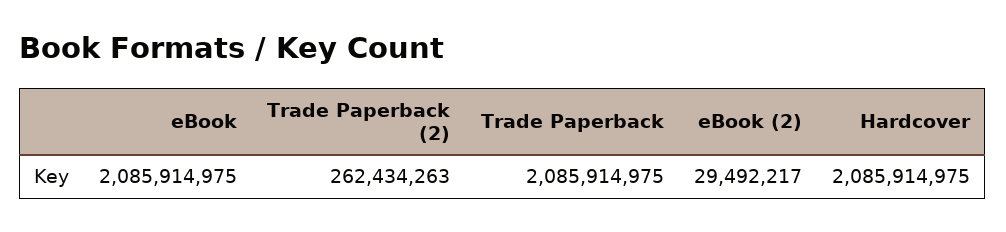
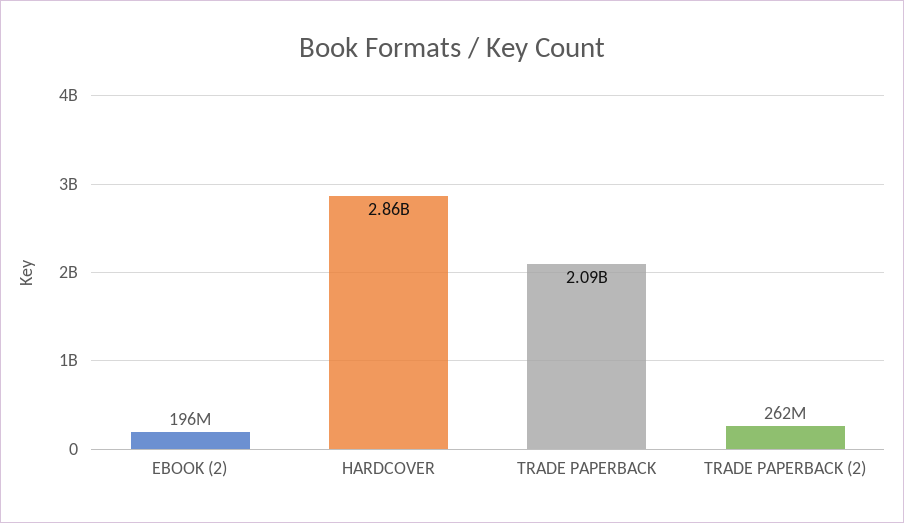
  {
-   "eBook": 2085914975,
    "Trade Paperback (2)": 262434263,
    "Trade Paperback": 2085914975,
-   "eBook (2)": 29492217,
+   "eBook (2)": 196000000,
-   "Hardcover": 2085914975
+   "Hardcover": 2860000000
  }

